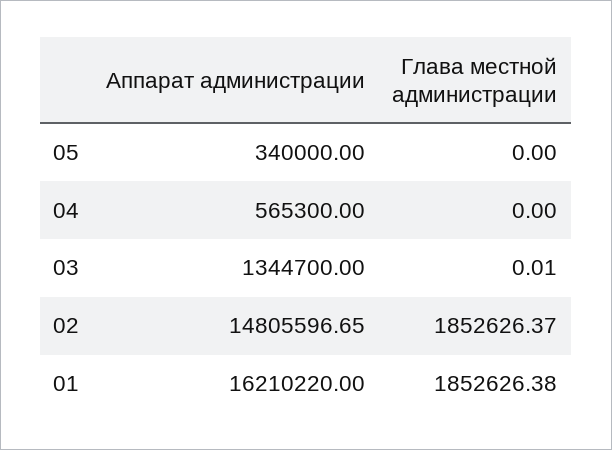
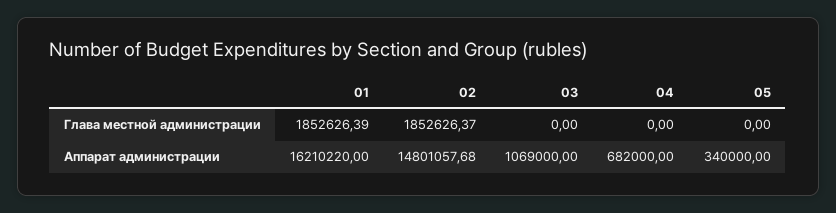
  {
    "Аппарат администрации": {
      "05": 340000,
-     "04": 565300,
+     "04": 682000,
-     "03": 1344700,
+     "03": 1069000,
-     "02": 14805596.65,
+     "02": 14801057.68,
      "01": 16210220
    },
    "Глава местной администрации": {
      "05": 0,
      "04": 0,
-     "03": 0.01,
+     "03": 0,
      "02": 1852626.37,
-     "01": 1852626.38
+     "01": 1852626.39
    }
  }

